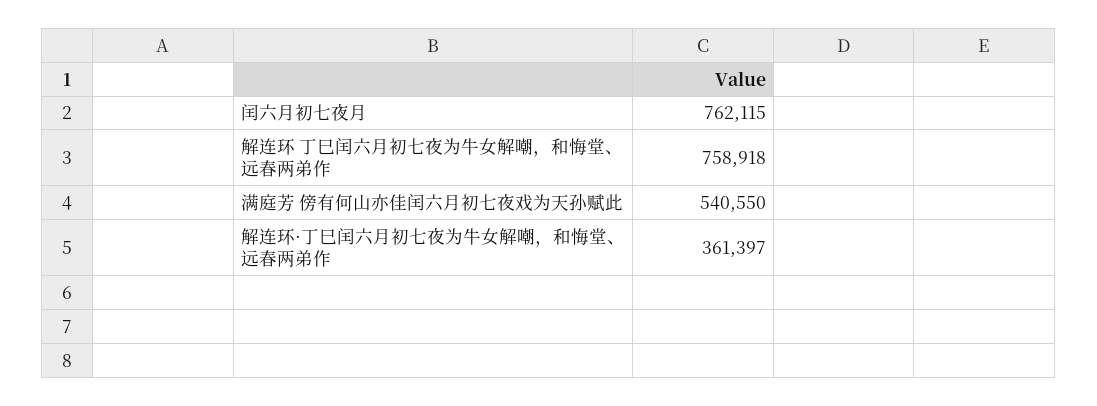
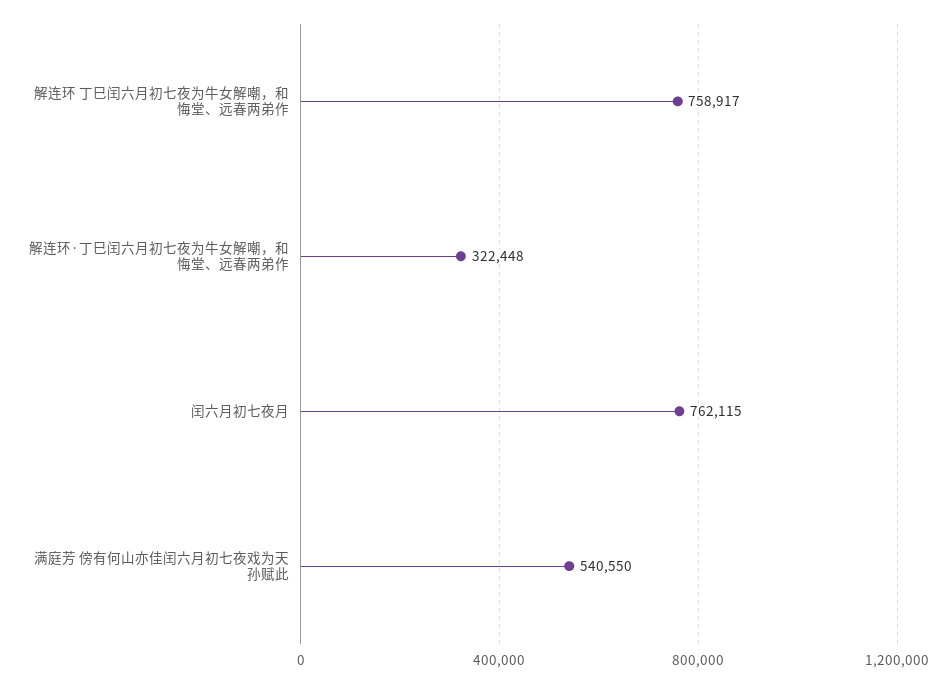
  {
    "闰六月初七夜月": 762115,
-   "解连环 丁巳闰六月初七夜为牛女解嘲，和悔堂、远春两弟作": 758918,
+   "解连环 丁巳闰六月初七夜为牛女解嘲，和悔堂、远春两弟作": 758917,
    "满庭芳 傍有何山亦佳闰六月初七夜戏为天孙赋此": 540550,
-   "解连环·丁巳闰六月初七夜为牛女解嘲，和悔堂、远春两弟作": 361397
+   "解连环·丁巳闰六月初七夜为牛女解嘲，和悔堂、远春两弟作": 322448
  }

